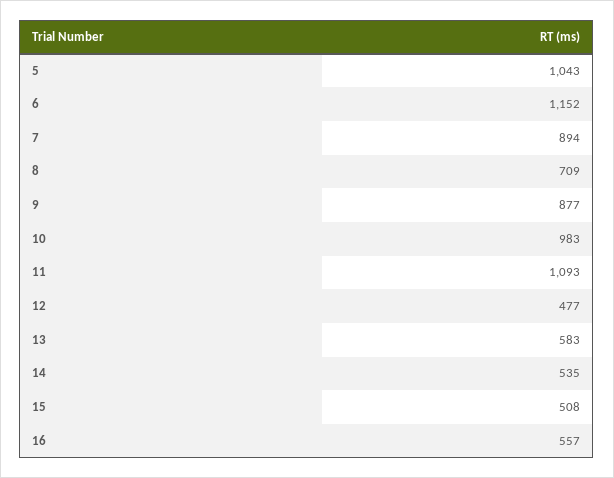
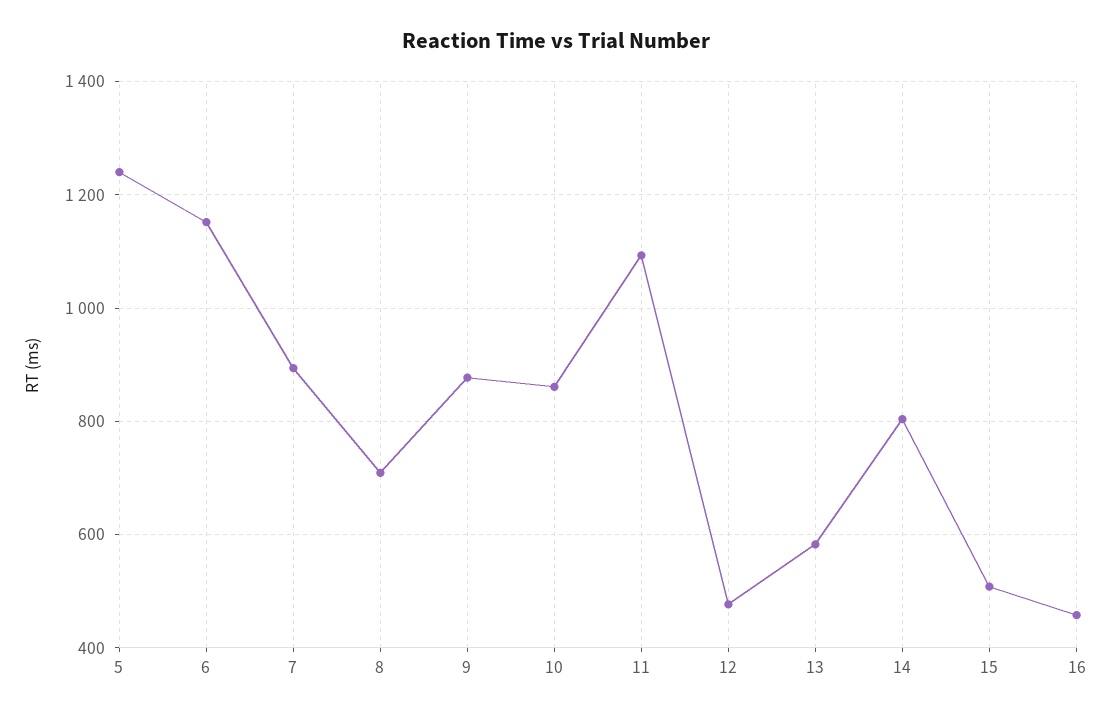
  {
-   "5": 1043,
+   "5": 1240,
    "6": 1152,
    "7": 894,
    "8": 709,
    "9": 877,
-   "10": 983,
+   "10": 860,
    "11": 1093,
    "12": 477,
    "13": 583,
-   "14": 535,
+   "14": 800,
    "15": 508,
-   "16": 557
+   "16": 460
  }

